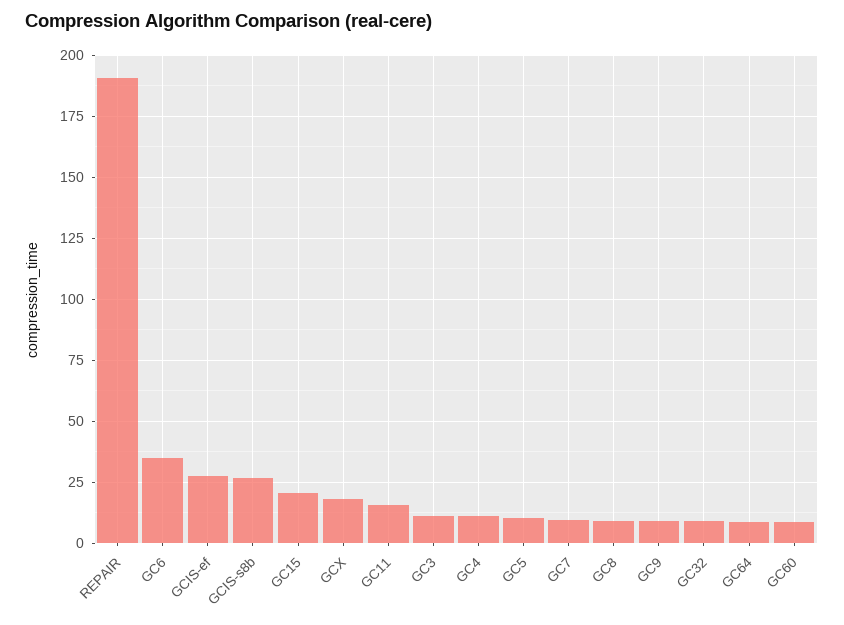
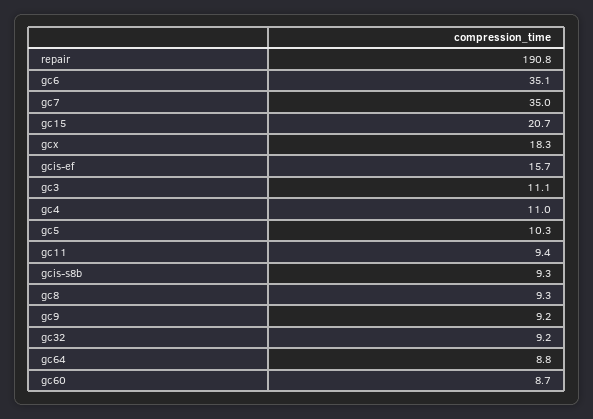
  {
    "REPAIR": 190.8,
    "GC6": 35.1,
-   "GCIS-ef": 27.5,
+   "GCIS-ef": 15.7,
-   "GCIS-s8b": 27.5,
+   "GCIS-s8b": 9.3,
    "GC15": 20.7,
    "GCX": 18.3,
-   "GC11": 15,
+   "GC11": 9.4,
    "GC3": 11.1,
    "GC4": 11,
    "GC5": 10.3,
-   "GC7": 10,
+   "GC7": 35,
    "GC8": 9.3,
    "GC9": 9.2,
    "GC32": 9.2,
    "GC64": 8.8,
    "GC60": 8.7
  }

